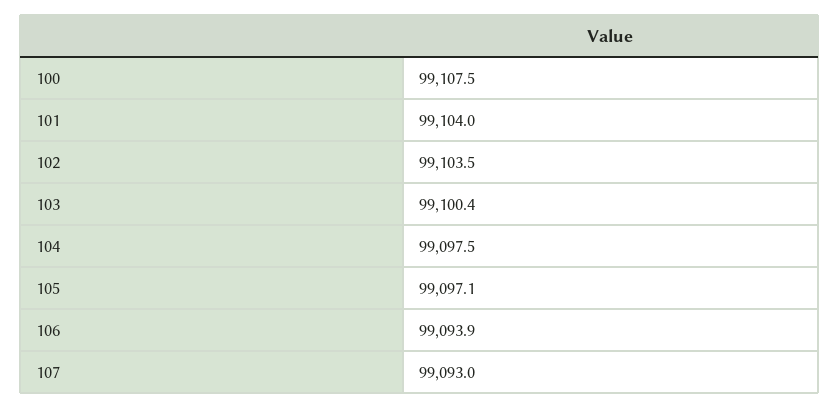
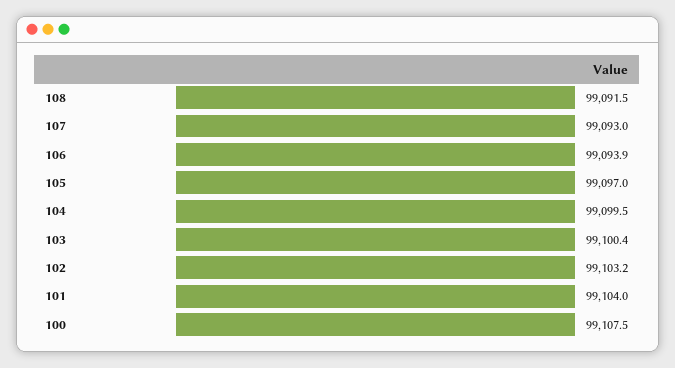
  {
    "100": 99107.5,
    "101": 99104,
-   "102": 99103.5,
+   "102": 99103.2,
    "103": 99100.4,
-   "104": 99097.5,
+   "104": 99099.5,
-   "105": 99097.1,
+   "105": 99097,
    "106": 99093.9,
-   "107": 99093
+   "107": 99093,
+   "108": 99091.5
  }

